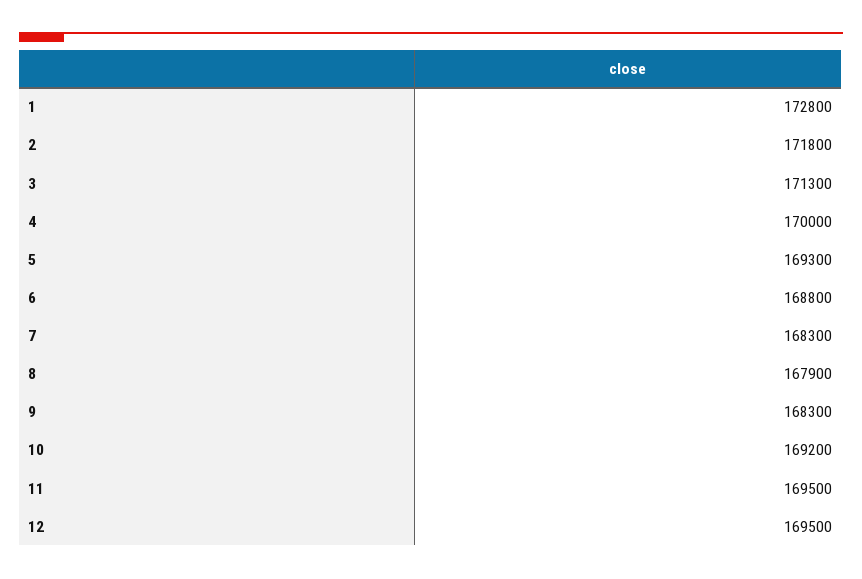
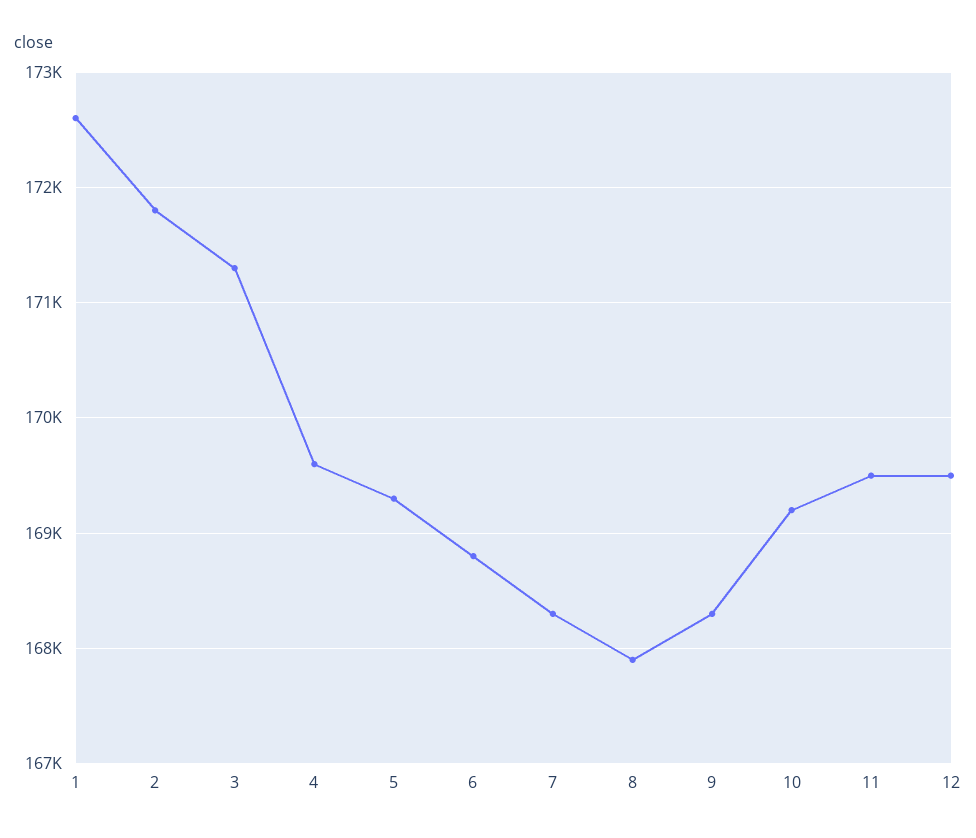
  {
-   "1": 172800,
+   "1": 172600,
    "2": 171800,
    "3": 171300,
-   "4": 170000,
+   "4": 169600,
    "5": 169300,
    "6": 168800,
    "7": 168300,
    "8": 167900,
    "9": 168300,
    "10": 169200,
    "11": 169500,
    "12": 169500
  }

